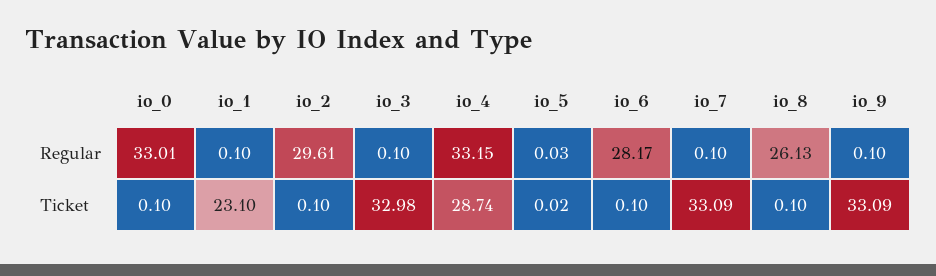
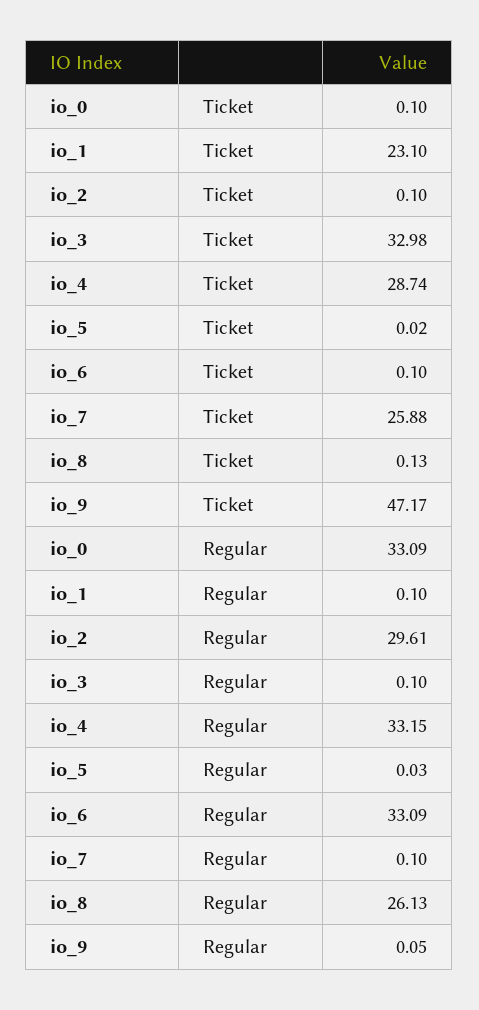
  {
    "io_0": {
-     "Regular": 33.01,
+     "Regular": 33.09,
      "Ticket": 0.1
    },
    "io_1": {
      "Regular": 0.1,
      "Ticket": 23.1
    },
    "io_2": {
      "Regular": 29.61,
      "Ticket": 0.1
    },
    "io_3": {
      "Regular": 0.1,
      "Ticket": 32.98
    },
    "io_4": {
      "Regular": 33.15,
      "Ticket": 28.74
    },
    "io_5": {
      "Regular": 0.03,
      "Ticket": 0.02
    },
    "io_6": {
-     "Regular": 28.17,
+     "Regular": 33.09,
      "Ticket": 0.1
    },
    "io_7": {
      "Regular": 0.1,
-     "Ticket": 33.09
+     "Ticket": 25.88
    },
    "io_8": {
      "Regular": 26.13,
-     "Ticket": 0.1
+     "Ticket": 0.13
    },
    "io_9": {
-     "Regular": 0.1,
+     "Regular": 0.05,
-     "Ticket": 33.09
+     "Ticket": 47.17
    }
  }

